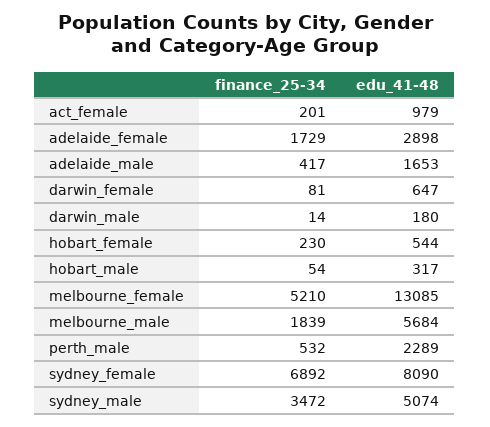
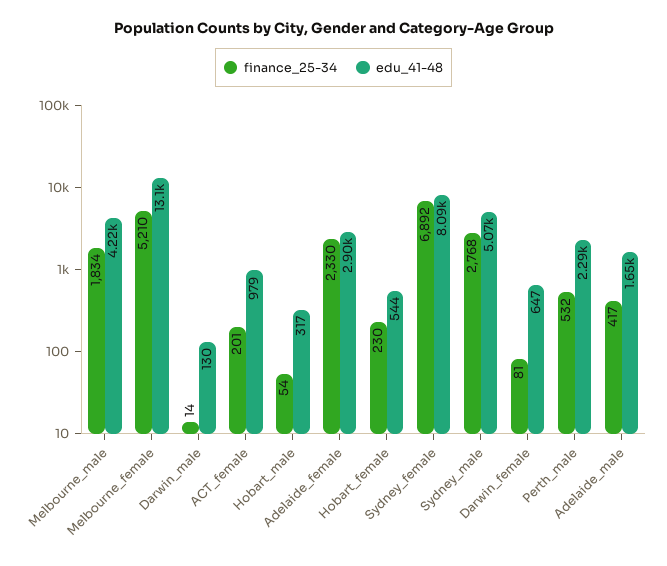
  {
    "finance_25-34": {
      "act_female": 201,
-     "adelaide_female": 1729,
+     "adelaide_female": 2330,
      "adelaide_male": 417,
      "darwin_female": 81,
      "darwin_male": 14,
      "hobart_female": 230,
      "hobart_male": 54,
      "melbourne_female": 5210,
-     "melbourne_male": 1839,
+     "melbourne_male": 1834,
      "perth_male": 532,
      "sydney_female": 6892,
-     "sydney_male": 3472
+     "sydney_male": 2768
    },
    "edu_41-48": {
      "act_female": 979,
      "adelaide_female": 2898,
      "adelaide_male": 1653,
      "darwin_female": 647,
-     "darwin_male": 180,
+     "darwin_male": 130,
      "hobart_female": 544,
      "hobart_male": 317,
      "melbourne_female": 13085,
-     "melbourne_male": 5684,
+     "melbourne_male": 4220,
      "perth_male": 2289,
      "sydney_female": 8090,
      "sydney_male": 5074
    }
  }

